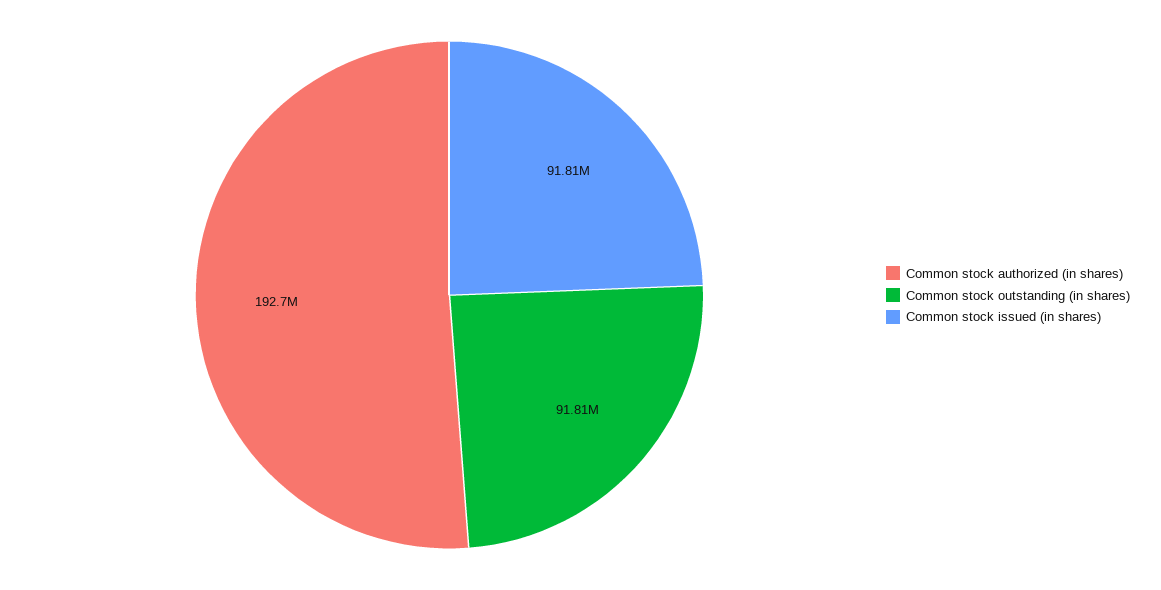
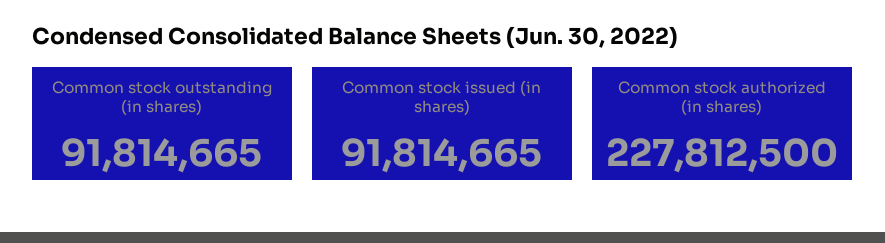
  {
-   "Common stock authorized (in shares)": 192700000,
+   "Common stock authorized (in shares)": 227812500,
    "Common stock outstanding (in shares)": 91814665,
    "Common stock issued (in shares)": 91814665
  }

